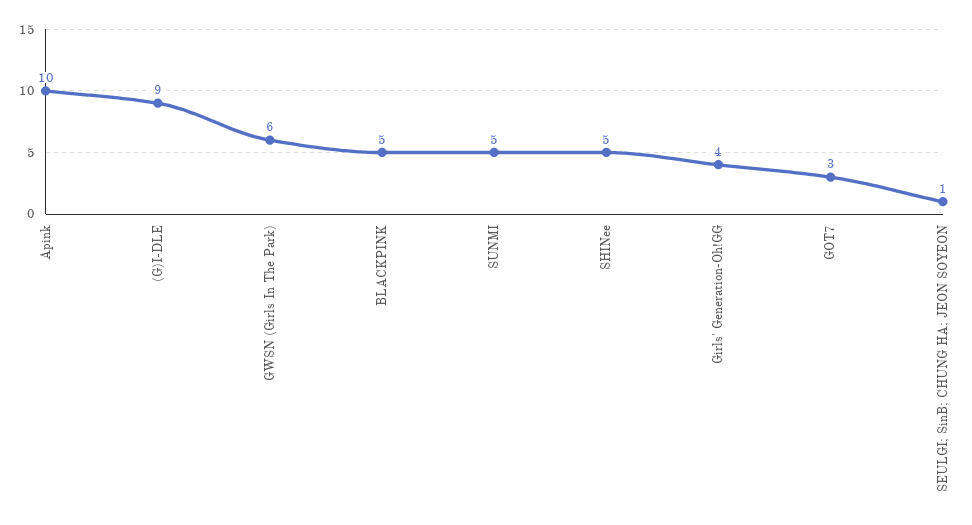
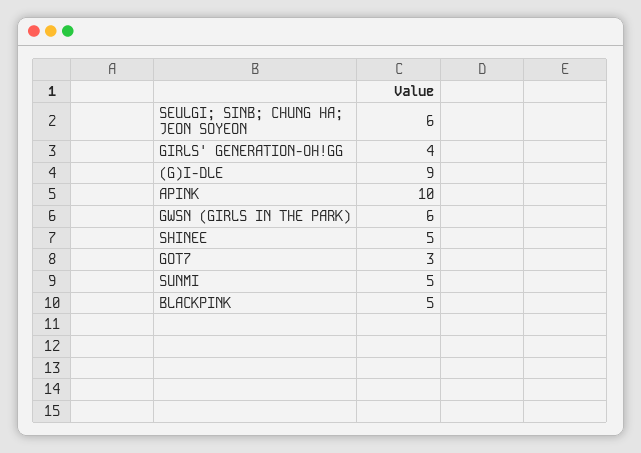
  {
    "Apink": 10,
    "(G)I-DLE": 9,
    "GWSN (Girls In The Park)": 6,
    "BLACKPINK": 5,
    "SUNMI": 5,
    "SHINee": 5,
    "Girls' Generation-Oh!GG": 4,
    "GOT7": 3,
-   "SEULGI; SinB; CHUNG HA; JEON SOYEON": 1
+   "SEULGI; SinB; CHUNG HA; JEON SOYEON": 6
  }

